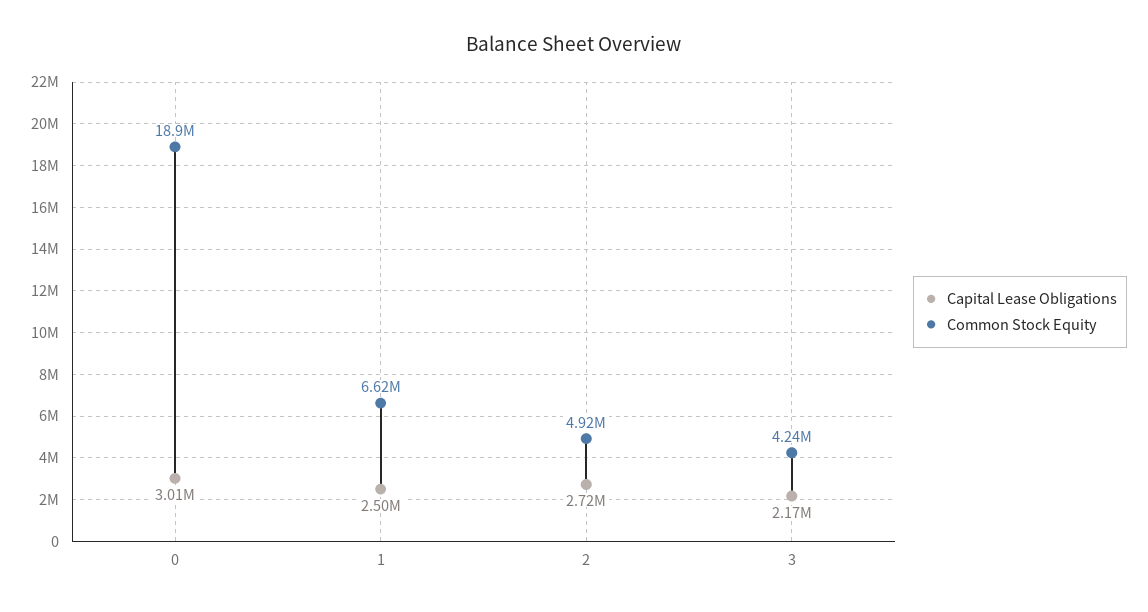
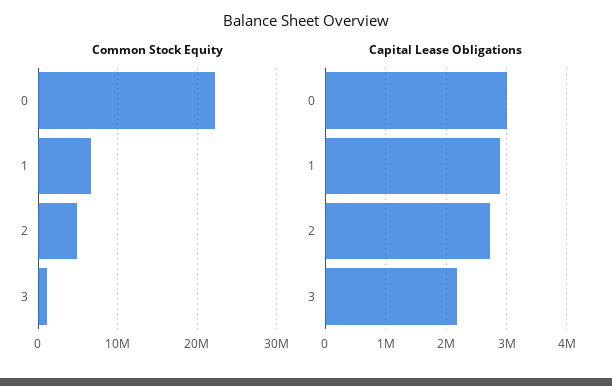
  {
    "Capital Lease Obligations": {
      "0": 3010000,
-     "1": 2500000,
+     "1": 2900000,
      "2": 2720000,
      "3": 2170000
    },
    "Common Stock Equity": {
-     "0": 18900000,
+     "0": 22000000,
      "1": 6620000,
      "2": 4920000,
-     "3": 4240000
+     "3": 1000000
    }
  }

